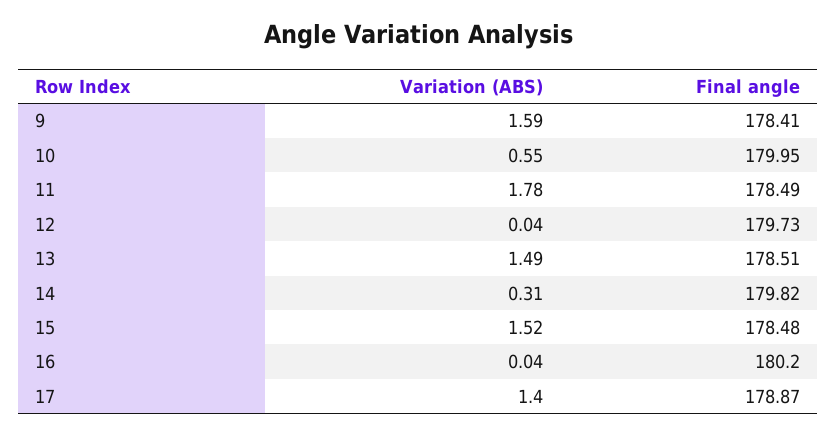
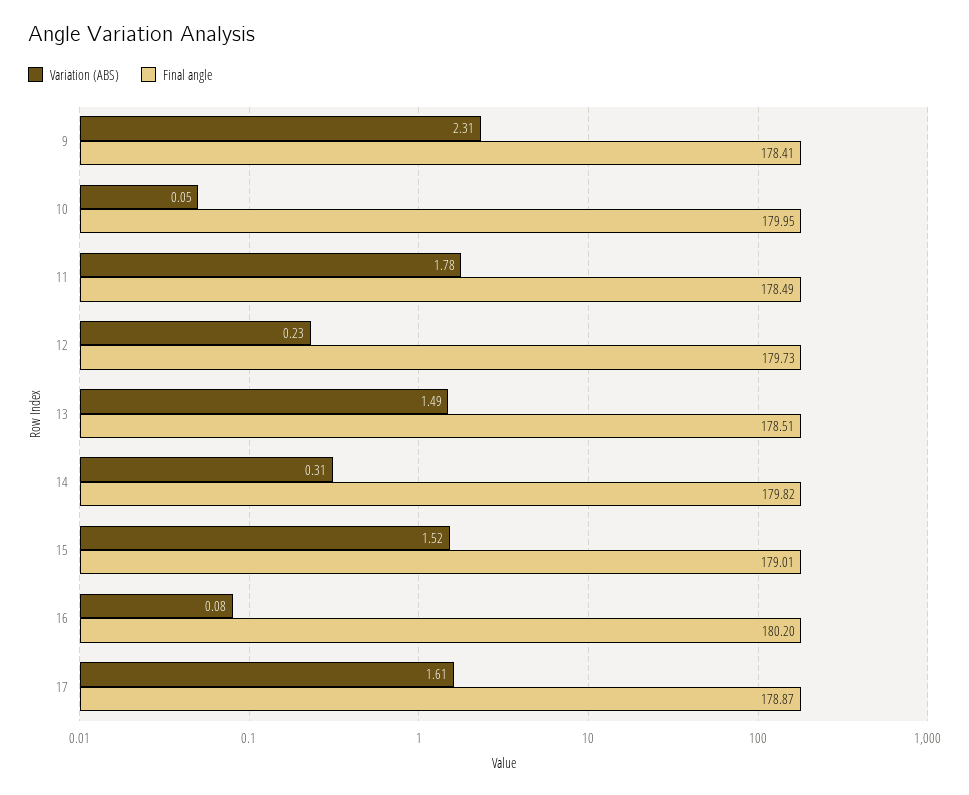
  {
    "Variation (ABS)": {
-     "9": 1.59,
+     "9": 2.31,
-     "10": 0.55,
+     "10": 0.05,
      "11": 1.78,
-     "12": 0.04,
+     "12": 0.23,
      "13": 1.49,
      "14": 0.31,
      "15": 1.52,
-     "16": 0.04,
+     "16": 0.08,
-     "17": 1.4
+     "17": 1.61
    },
    "Final angle": {
      "9": 178.41,
      "10": 179.95,
      "11": 178.49,
      "12": 179.73,
      "13": 178.51,
      "14": 179.82,
-     "15": 178.48,
+     "15": 179.01,
      "16": 180.2,
      "17": 178.87
    }
  }

